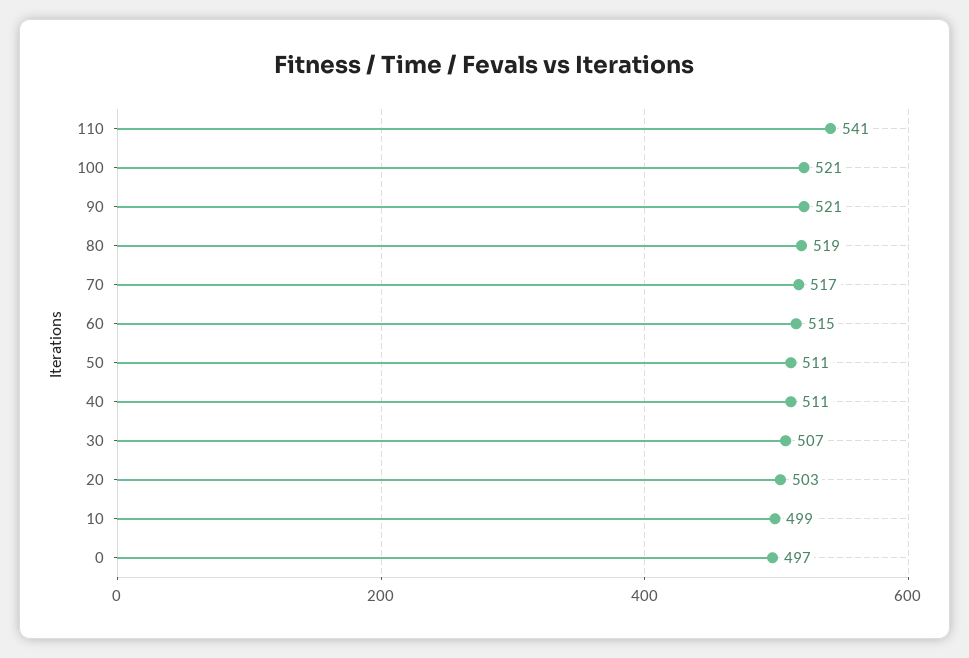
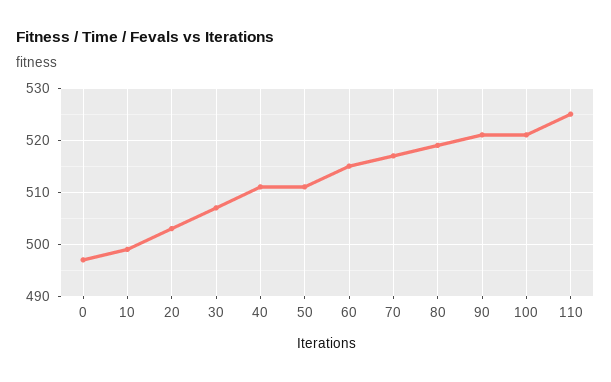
  {
-   "110": 541,
+   "110": 525,
    "100": 521,
    "90": 521,
    "80": 519,
    "70": 517,
    "60": 515,
    "50": 511,
    "40": 511,
    "30": 507,
    "20": 503,
    "10": 499,
    "0": 497
  }

